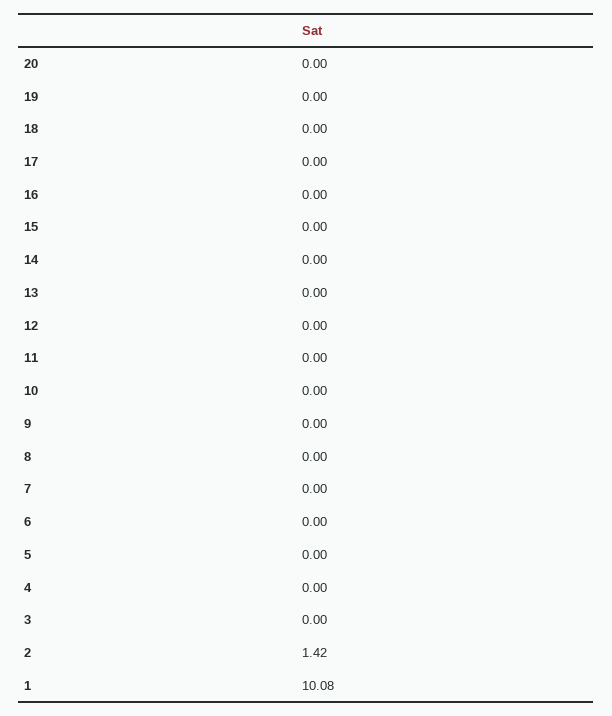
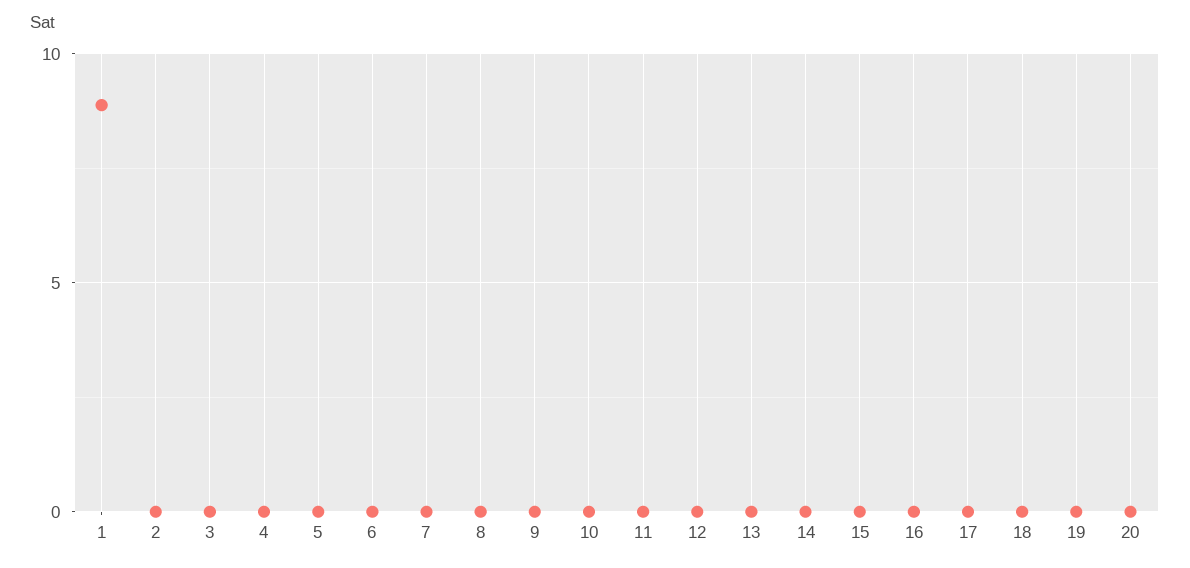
  {
    "20": 0,
    "19": 0,
    "18": 0,
    "17": 0,
    "16": 0,
    "15": 0,
    "14": 0,
    "13": 0,
    "12": 0,
    "11": 0,
    "10": 0,
    "9": 0,
    "8": 0,
    "7": 0,
    "6": 0,
    "5": 0,
    "4": 0,
    "3": 0,
-   "2": 1.42,
+   "2": 0,
-   "1": 10.08
+   "1": 9
  }

